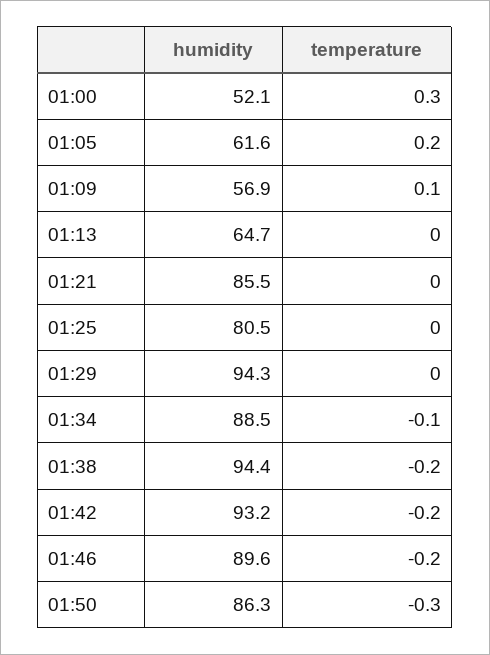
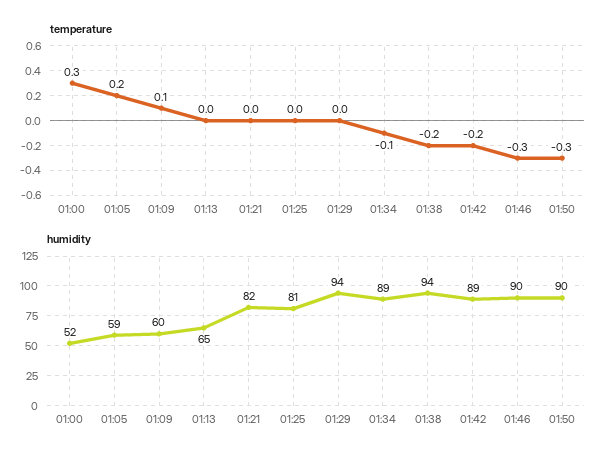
  {
    "humidity": {
      "01:00": 52.1,
-     "01:05": 61.6,
+     "01:05": 59,
-     "01:09": 56.9,
+     "01:09": 60,
      "01:13": 64.7,
-     "01:21": 85.5,
+     "01:21": 82,
      "01:25": 80.5,
      "01:29": 94.3,
      "01:34": 88.5,
      "01:38": 94.4,
-     "01:42": 93.2,
+     "01:42": 89,
      "01:46": 89.6,
-     "01:50": 86.3
+     "01:50": 90
    },
    "temperature": {
      "01:00": 0.3,
      "01:05": 0.2,
      "01:09": 0.1,
      "01:13": 0,
      "01:21": 0,
      "01:25": 0,
      "01:29": 0,
      "01:34": -0.1,
      "01:38": -0.2,
      "01:42": -0.2,
-     "01:46": -0.2,
+     "01:46": -0.3,
      "01:50": -0.3
    }
  }

